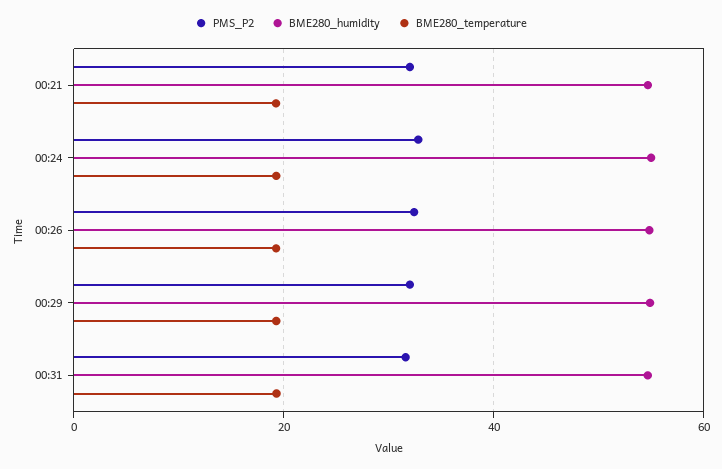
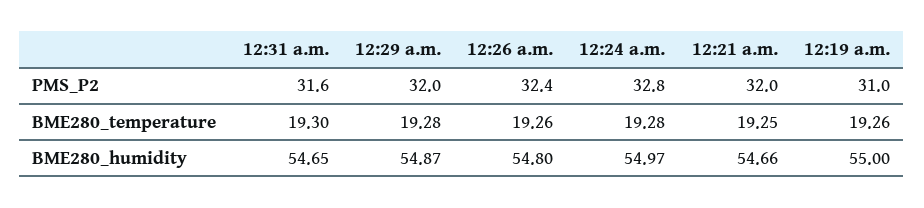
  {
    "PMS_P2": {
      "00:21": 32,
      "00:24": 32.8,
      "00:26": 32.4,
      "00:29": 32,
-     "00:31": 31.6
+     "00:31": 31.6,
+     "12:19 a.m.": 31
    },
    "BME280_humidity": {
      "00:21": 54.66,
      "00:24": 54.97,
      "00:26": 54.8,
      "00:29": 54.87,
-     "00:31": 54.65
+     "00:31": 54.65,
+     "12:19 a.m.": 55
    },
    "BME280_temperature": {
      "00:21": 19.25,
      "00:24": 19.28,
      "00:26": 19.26,
      "00:29": 19.28,
-     "00:31": 19.3
+     "00:31": 19.3,
+     "12:19 a.m.": 19.26
    }
  }

